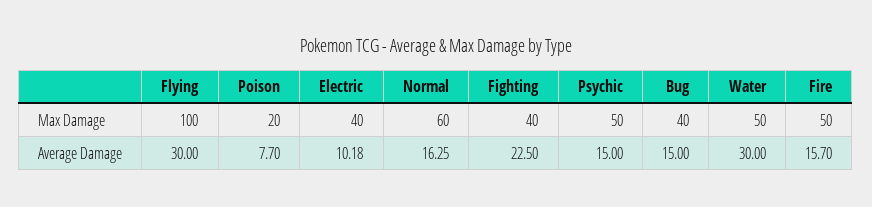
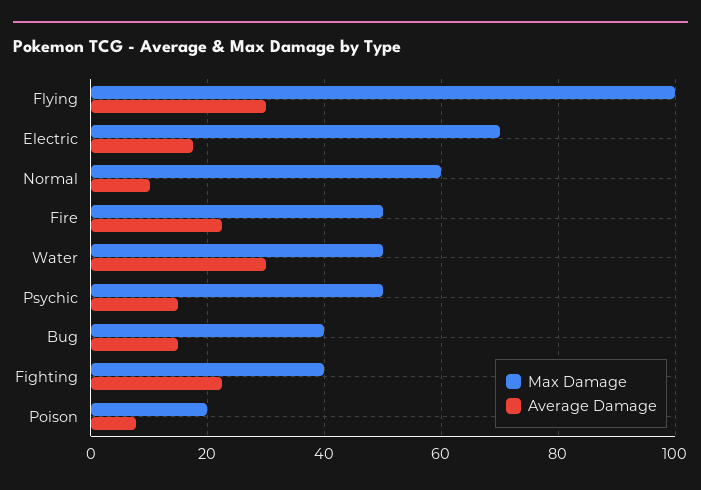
  {
    "Max Damage": {
      "Flying": 100,
      "Poison": 20,
-     "Electric": 40,
+     "Electric": 70,
      "Normal": 60,
      "Fighting": 40,
      "Psychic": 50,
      "Bug": 40,
      "Water": 50,
      "Fire": 50
    },
    "Average Damage": {
      "Flying": 30,
      "Poison": 7.7,
-     "Electric": 10.18,
+     "Electric": 18,
-     "Normal": 16.25,
+     "Normal": 10,
      "Fighting": 22.5,
      "Psychic": 15,
      "Bug": 15,
      "Water": 30,
-     "Fire": 15.7
+     "Fire": 22
    }
  }

